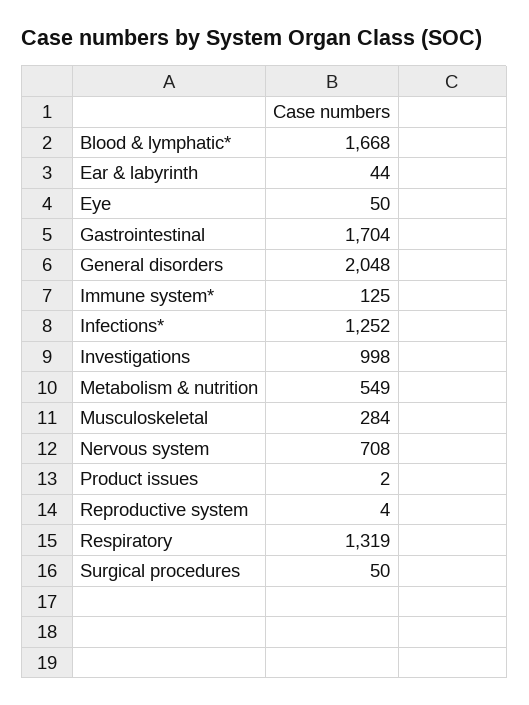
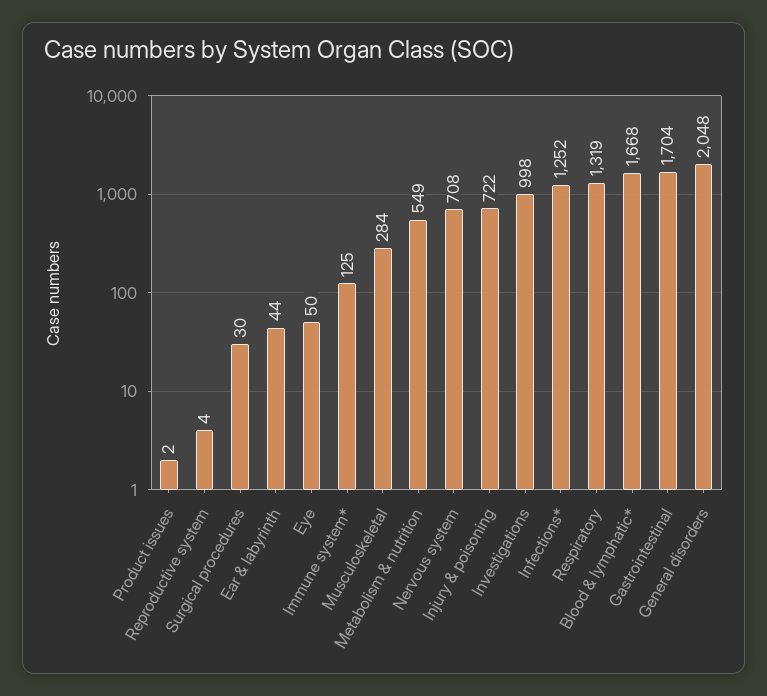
  {
    "Blood & lymphatic*": 1668,
    "Ear & labyrinth": 44,
    "Eye": 50,
    "Gastrointestinal": 1704,
    "General disorders": 2048,
    "Immune system*": 125,
    "Infections*": 1252,
    "Investigations": 998,
    "Metabolism & nutrition": 549,
    "Musculoskeletal": 284,
    "Nervous system": 708,
    "Product issues": 2,
    "Reproductive system": 4,
    "Respiratory": 1319,
-   "Surgical procedures": 50
+   "Surgical procedures": 30,
+   "Injury & poisoning": 722
  }

